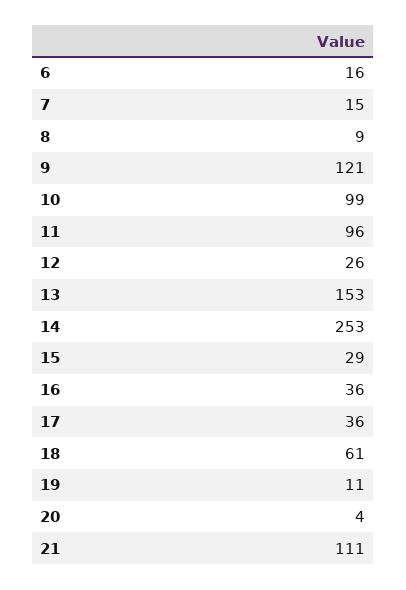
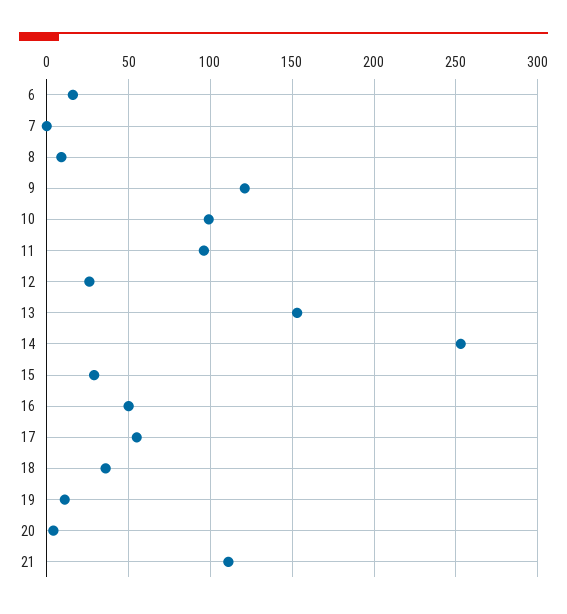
  {
    "6": 16,
-   "7": 15,
+   "7": 0,
    "8": 9,
    "9": 121,
    "10": 99,
    "11": 96,
    "12": 26,
    "13": 153,
    "14": 253,
    "15": 29,
-   "16": 36,
+   "16": 50,
-   "17": 36,
+   "17": 55,
-   "18": 61,
+   "18": 35,
    "19": 11,
    "20": 4,
    "21": 111
  }

